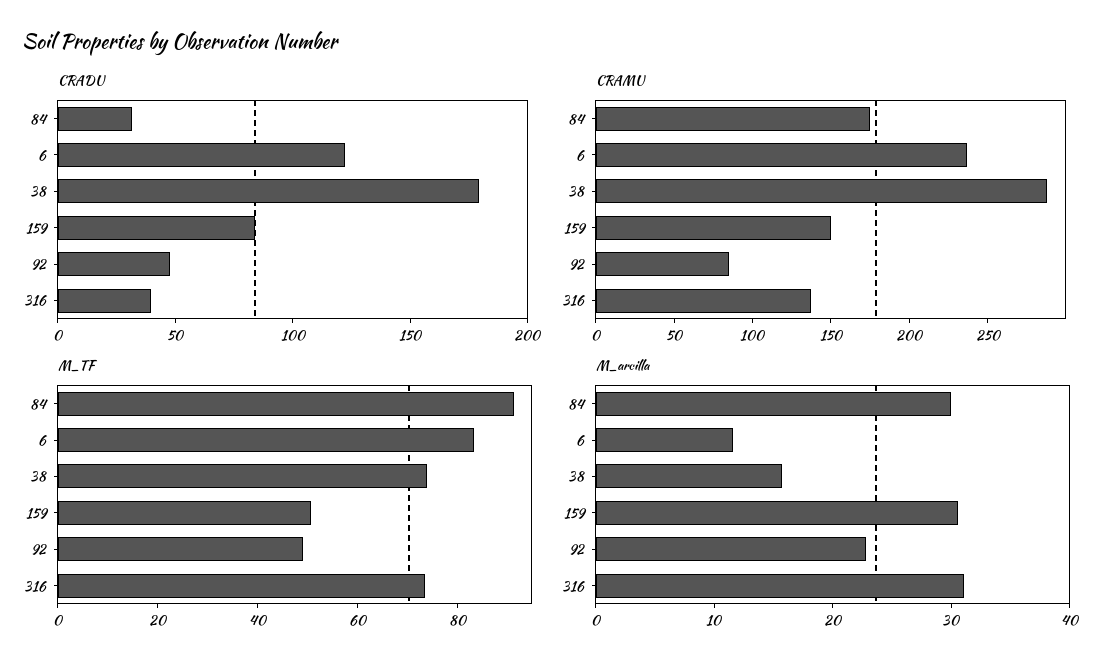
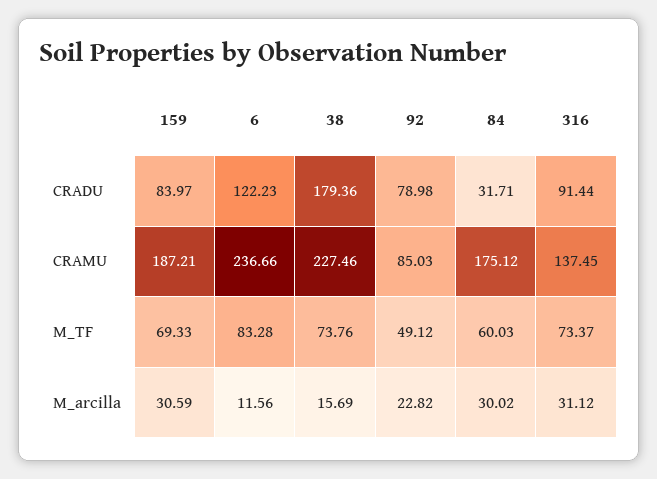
  {
    "CRADU": {
      "84": 31.71,
      "6": 122.23,
      "38": 179.36,
      "159": 83.97,
-     "92": 50,
+     "92": 78.98,
-     "316": 40
+     "316": 91.44
    },
    "CRAMU": {
      "84": 175.12,
      "6": 236.66,
-     "38": 290,
+     "38": 227.46,
-     "159": 150,
+     "159": 187.21,
      "92": 85.03,
      "316": 137.45
    },
    "M_TF": {
-     "84": 90,
+     "84": 60.03,
      "6": 83.28,
      "38": 73.76,
-     "159": 50,
+     "159": 69.33,
      "92": 49.12,
      "316": 73.37
    },
    "M_arcilla": {
      "84": 30.02,
      "6": 11.56,
      "38": 15.69,
      "159": 30.59,
      "92": 22.82,
      "316": 31.12
    }
  }

